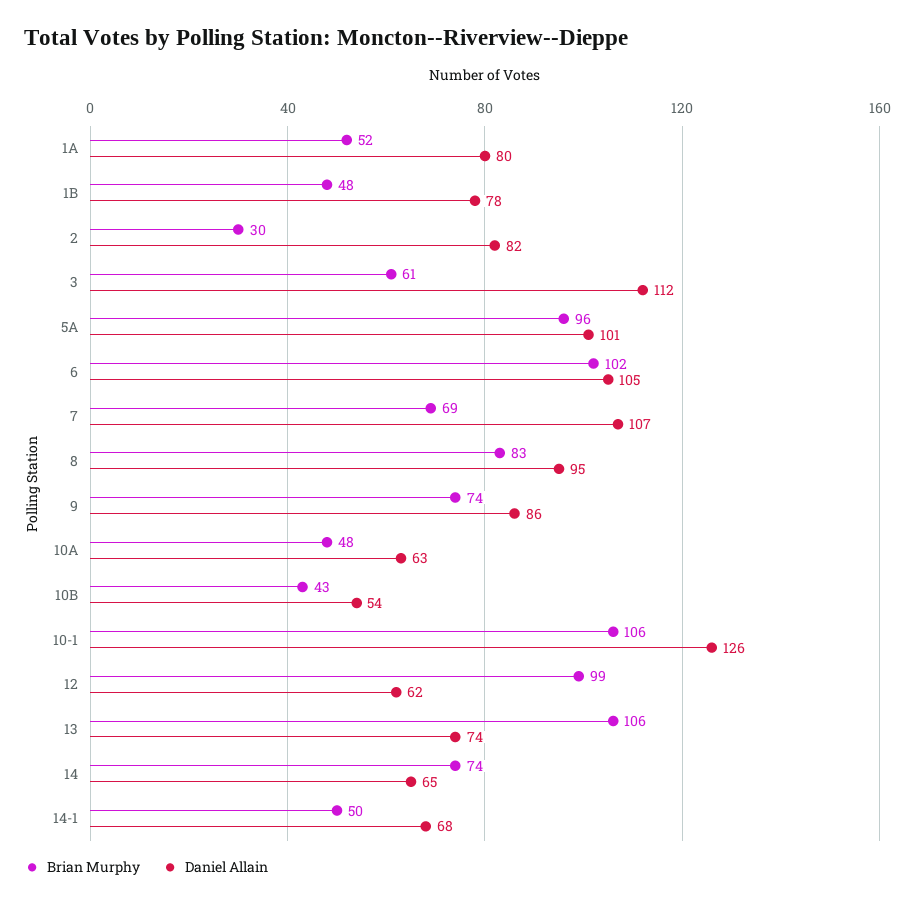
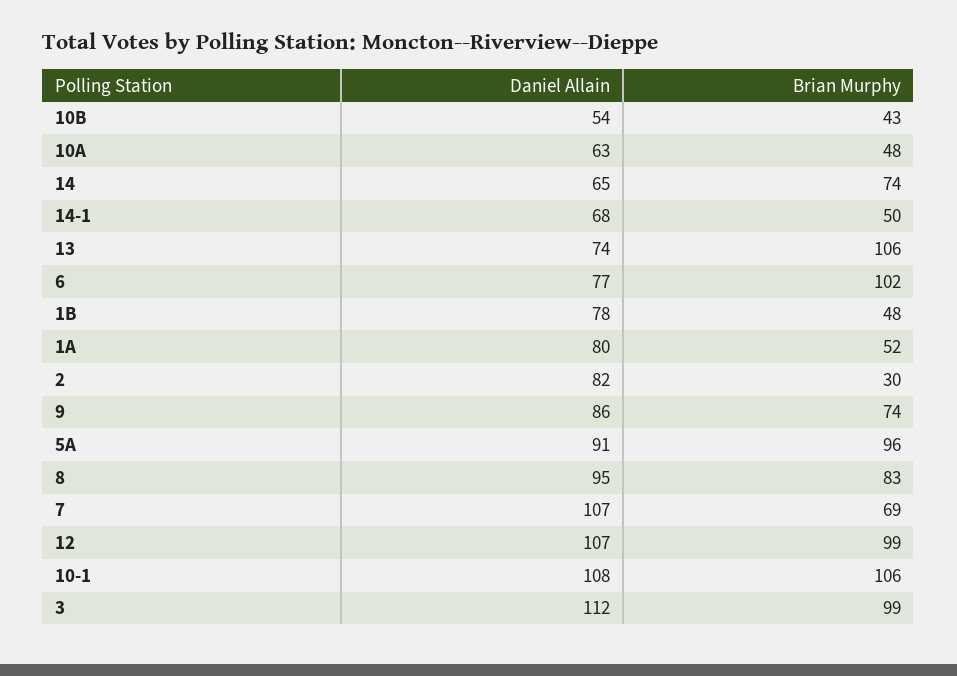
  {
    "Brian Murphy": {
      "1A": 52,
      "1B": 48,
      "2": 30,
-     "3": 61,
+     "3": 99,
      "5A": 96,
      "6": 102,
      "7": 69,
      "8": 83,
      "9": 74,
      "10A": 48,
      "10B": 43,
      "10-1": 106,
      "12": 99,
      "13": 106,
      "14": 74,
      "14-1": 50
    },
    "Daniel Allain": {
      "1A": 80,
      "1B": 78,
      "2": 82,
      "3": 112,
-     "5A": 101,
+     "5A": 91,
-     "6": 105,
+     "6": 77,
      "7": 107,
      "8": 95,
      "9": 86,
      "10A": 63,
      "10B": 54,
-     "10-1": 126,
+     "10-1": 108,
-     "12": 62,
+     "12": 107,
      "13": 74,
      "14": 65,
      "14-1": 68
    }
  }

